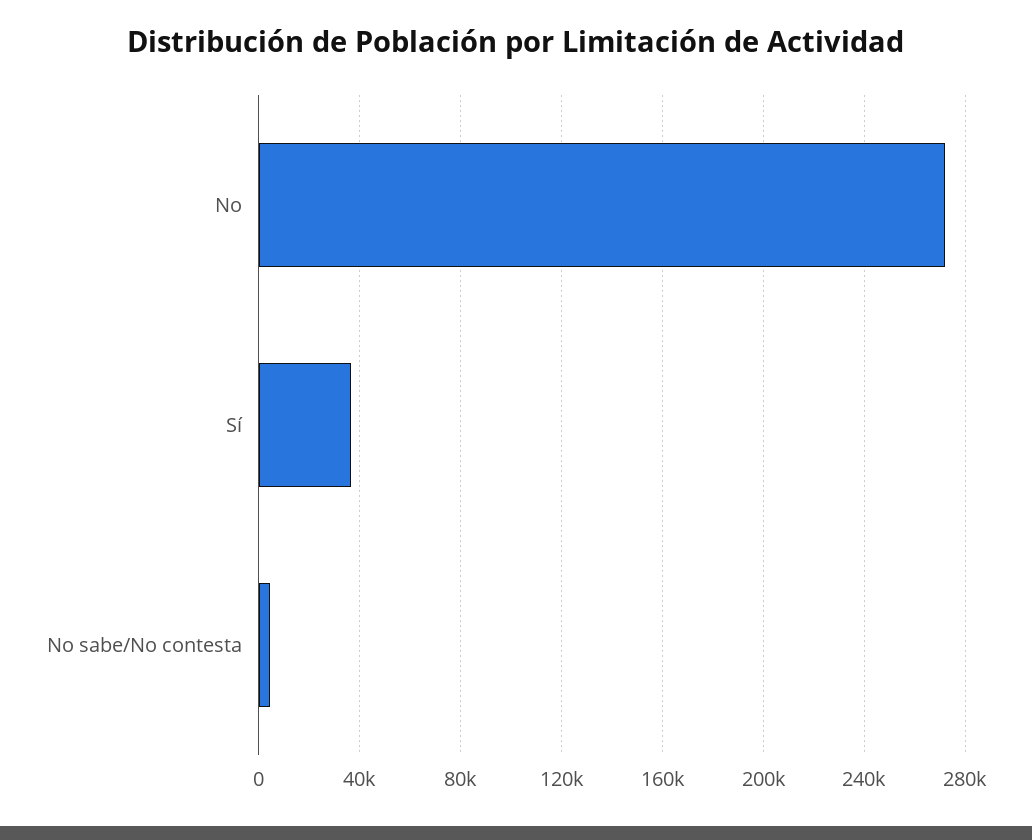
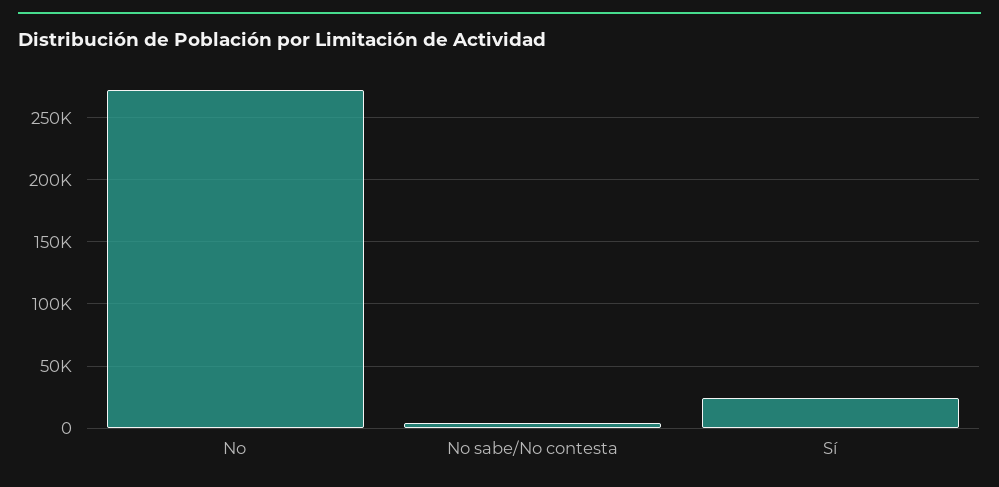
  {
    "No": 270000,
-   "Sí": 35000,
+   "Sí": 25000,
    "No sabe/No contesta": 5000
  }

